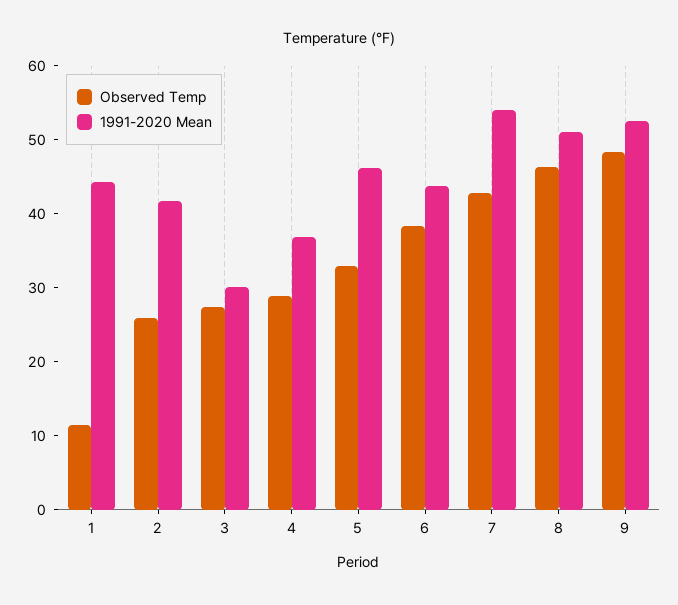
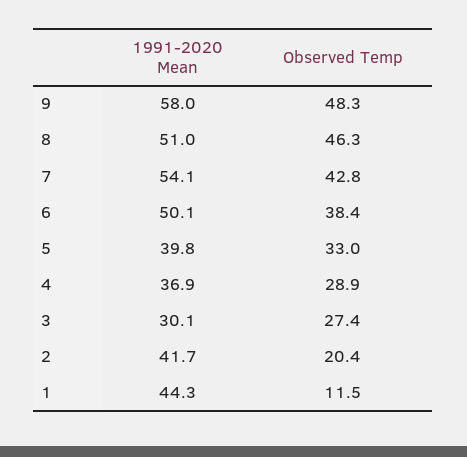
  {
    "Observed Temp": {
      "1": 11.5,
-     "2": 26,
+     "2": 20.4,
      "3": 27.4,
      "4": 28.9,
      "5": 33,
      "6": 38.4,
      "7": 42.8,
      "8": 46.3,
      "9": 48.3
    },
    "1991-2020 Mean": {
      "1": 44.3,
      "2": 41.7,
      "3": 30.1,
      "4": 36.9,
-     "5": 46,
+     "5": 39.8,
-     "6": 44,
+     "6": 50.1,
      "7": 54.1,
      "8": 51,
-     "9": 52
+     "9": 58
    }
  }

